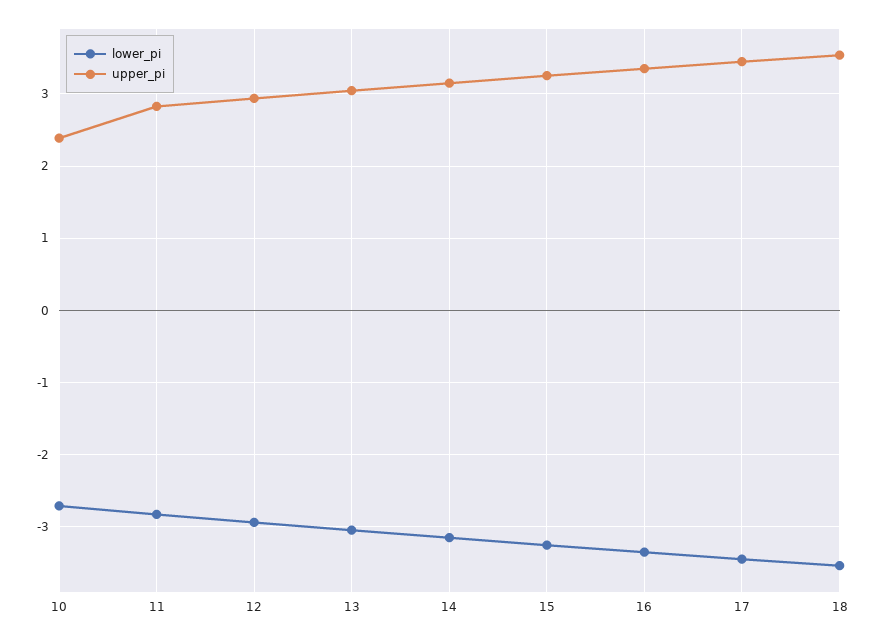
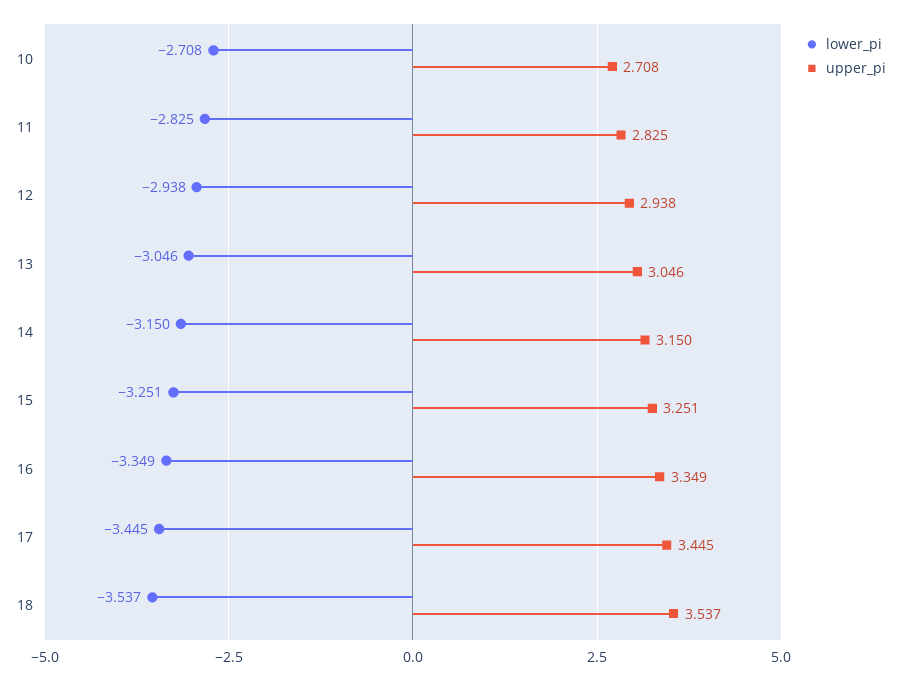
  {
    "lower_pi": {
      "10": -2.708,
      "11": -2.825,
      "12": -2.938,
      "13": -3.046,
      "14": -3.15,
      "15": -3.251,
      "16": -3.349,
      "17": -3.445,
      "18": -3.537
    },
    "upper_pi": {
-     "10": 2.4,
+     "10": 2.708,
      "11": 2.825,
      "12": 2.938,
      "13": 3.046,
      "14": 3.15,
      "15": 3.251,
      "16": 3.349,
      "17": 3.445,
      "18": 3.537
    }
  }

